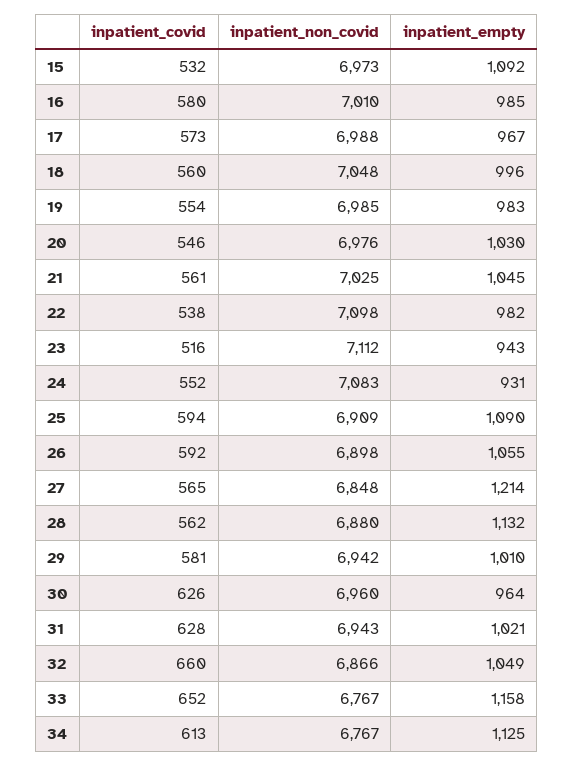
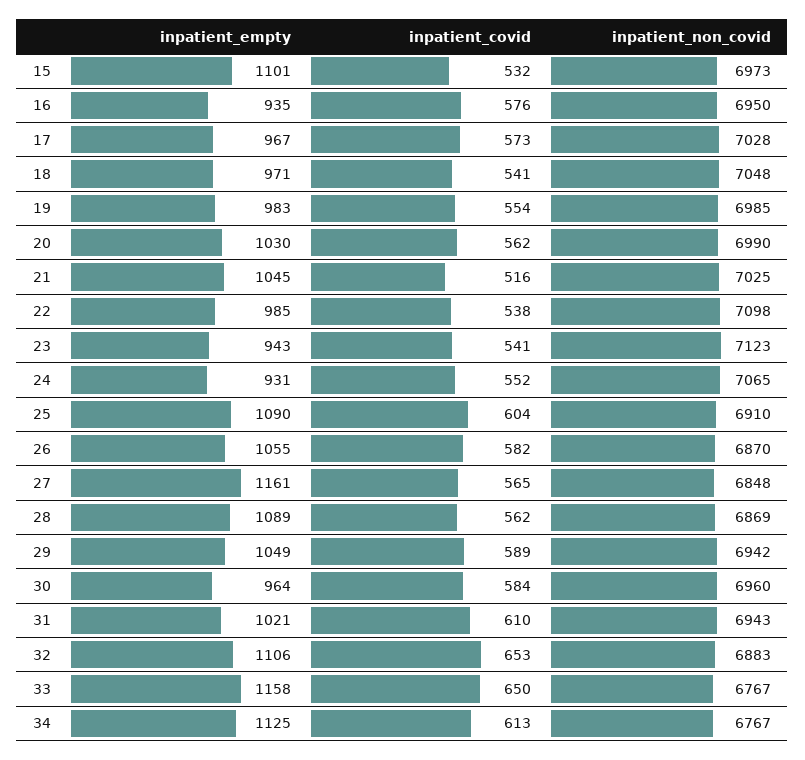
  {
    "inpatient_covid": {
      "15": 532,
-     "16": 580,
+     "16": 576,
      "17": 573,
-     "18": 560,
+     "18": 541,
      "19": 554,
-     "20": 546,
+     "20": 562,
-     "21": 561,
+     "21": 516,
      "22": 538,
-     "23": 516,
+     "23": 541,
      "24": 552,
-     "25": 594,
+     "25": 604,
-     "26": 592,
+     "26": 582,
      "27": 565,
      "28": 562,
-     "29": 581,
+     "29": 589,
-     "30": 626,
+     "30": 584,
-     "31": 628,
+     "31": 610,
-     "32": 660,
+     "32": 653,
-     "33": 652,
+     "33": 650,
      "34": 613
    },
    "inpatient_non_covid": {
      "15": 6973,
-     "16": 7010,
+     "16": 6950,
-     "17": 6988,
+     "17": 7028,
      "18": 7048,
      "19": 6985,
-     "20": 6976,
+     "20": 6990,
      "21": 7025,
      "22": 7098,
-     "23": 7112,
+     "23": 7123,
-     "24": 7083,
+     "24": 7065,
-     "25": 6909,
+     "25": 6910,
-     "26": 6898,
+     "26": 6870,
      "27": 6848,
-     "28": 6880,
+     "28": 6869,
      "29": 6942,
      "30": 6960,
      "31": 6943,
-     "32": 6866,
+     "32": 6883,
      "33": 6767,
      "34": 6767
    },
    "inpatient_empty": {
-     "15": 1092,
+     "15": 1101,
-     "16": 985,
+     "16": 935,
      "17": 967,
-     "18": 996,
+     "18": 971,
      "19": 983,
      "20": 1030,
      "21": 1045,
-     "22": 982,
+     "22": 985,
      "23": 943,
      "24": 931,
      "25": 1090,
      "26": 1055,
-     "27": 1214,
+     "27": 1161,
-     "28": 1132,
+     "28": 1089,
-     "29": 1010,
+     "29": 1049,
      "30": 964,
      "31": 1021,
-     "32": 1049,
+     "32": 1106,
      "33": 1158,
      "34": 1125
    }
  }

